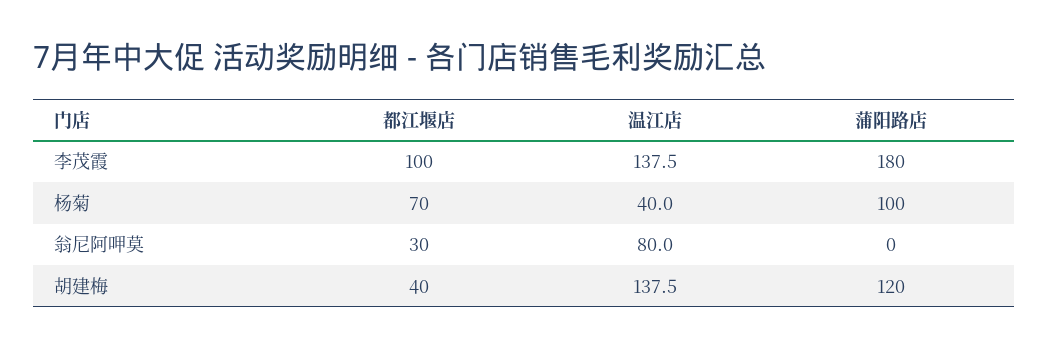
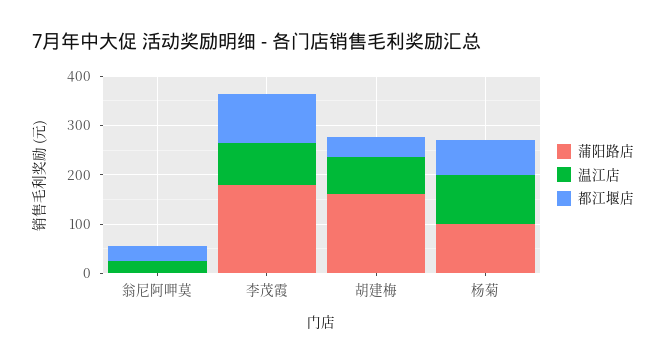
  {
    "都江堰店": {
      "李茂霞": 100,
      "杨菊": 70,
      "翁尼阿呷莫": 30,
      "胡建梅": 40
    },
    "温江店": {
-     "李茂霞": 137.5,
+     "李茂霞": 80,
-     "杨菊": 40,
+     "杨菊": 100,
-     "翁尼阿呷莫": 80,
+     "翁尼阿呷莫": 20,
-     "胡建梅": 137.5
+     "胡建梅": 80
    },
    "蒲阳路店": {
      "李茂霞": 180,
      "杨菊": 100,
      "翁尼阿呷莫": 0,
-     "胡建梅": 120
+     "胡建梅": 160
    }
  }

